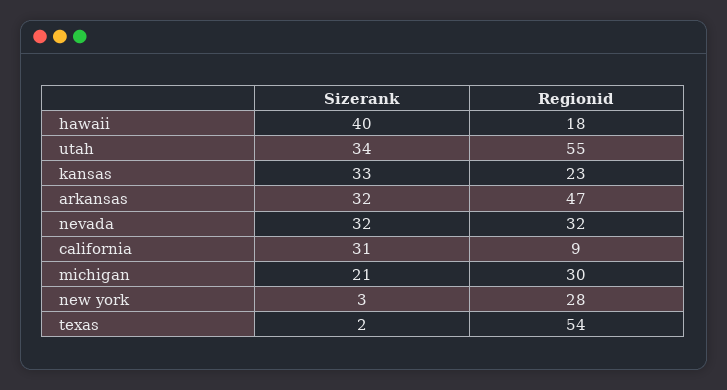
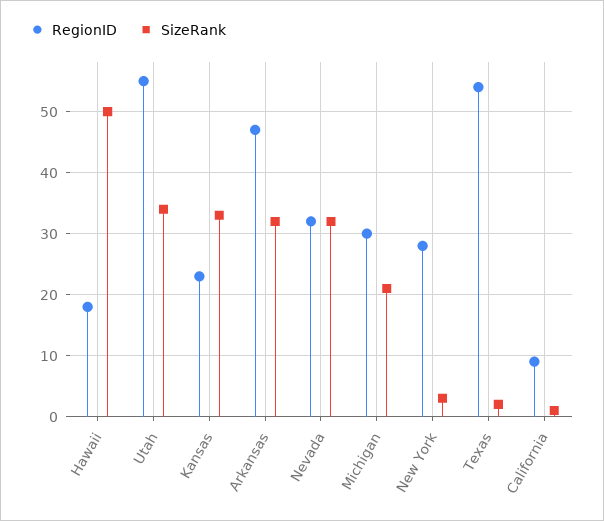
  {
    "Sizerank": {
-     "hawaii": 40,
+     "hawaii": 50,
      "utah": 34,
      "kansas": 33,
      "arkansas": 32,
      "nevada": 32,
-     "california": 31,
+     "california": 1,
      "michigan": 21,
      "new york": 3,
      "texas": 2
    },
    "Regionid": {
      "hawaii": 18,
      "utah": 55,
      "kansas": 23,
      "arkansas": 47,
      "nevada": 32,
      "california": 9,
      "michigan": 30,
      "new york": 28,
      "texas": 54
    }
  }

